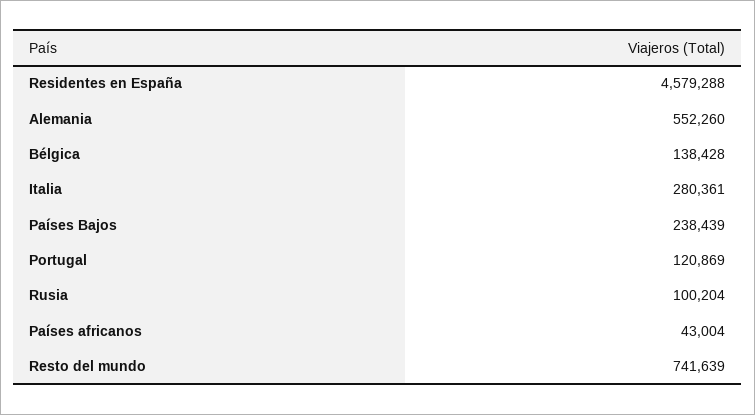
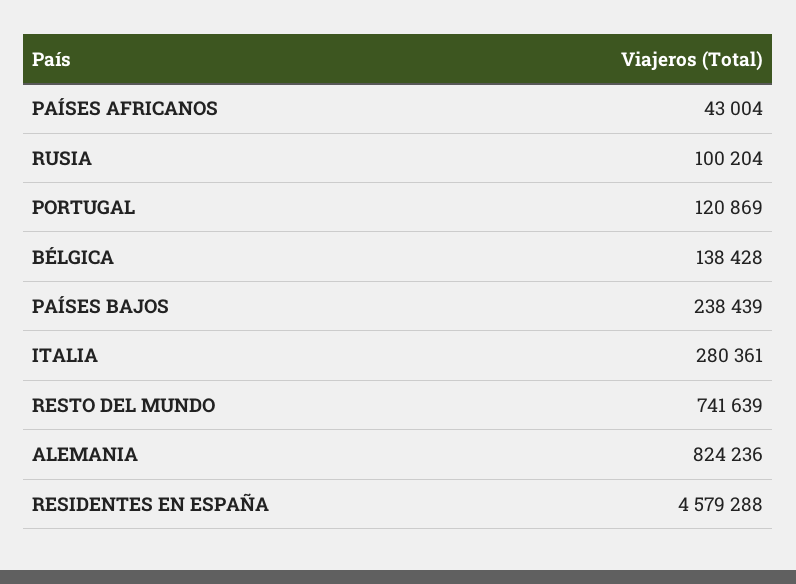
  {
    "Residentes en España": 4579288,
-   "Alemania": 552260,
+   "Alemania": 824236,
    "Bélgica": 138428,
    "Italia": 280361,
    "Países Bajos": 238439,
    "Portugal": 120869,
    "Rusia": 100204,
    "Países africanos": 43004,
    "Resto del mundo": 741639
  }

